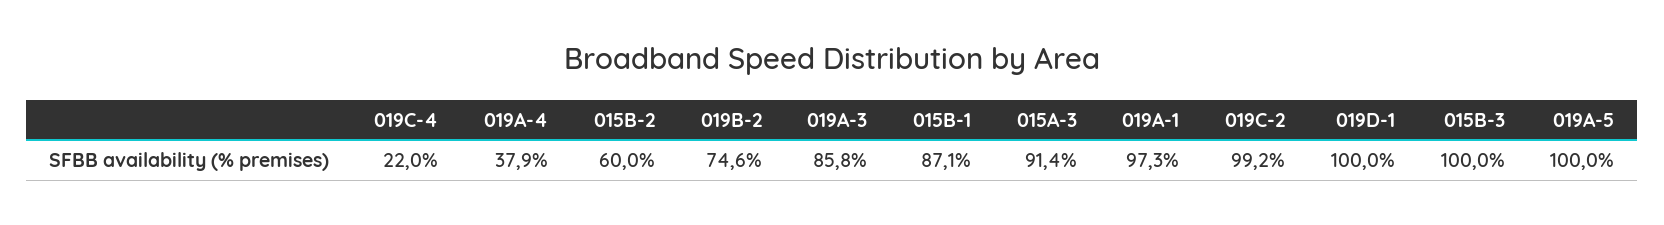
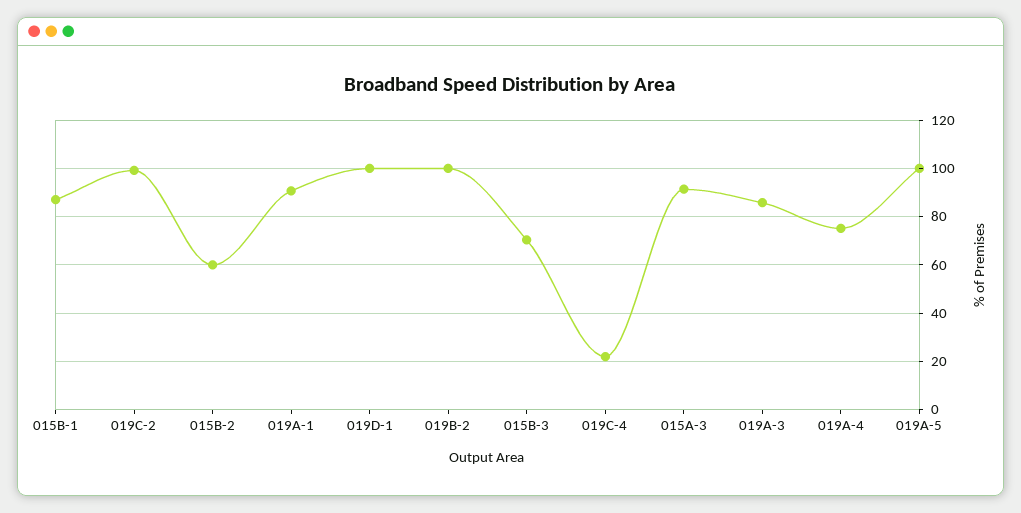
  {
    "019C-4": 22,
-   "019A-4": 37.9,
+   "019A-4": 75,
    "015B-2": 60,
-   "019B-2": 74.6,
+   "019B-2": 100,
    "019A-3": 85.8,
    "015B-1": 87.1,
    "015A-3": 91.4,
-   "019A-1": 97.3,
+   "019A-1": 90,
    "019C-2": 99.2,
    "019D-1": 100,
-   "015B-3": 100,
+   "015B-3": 70,
    "019A-5": 100
  }

